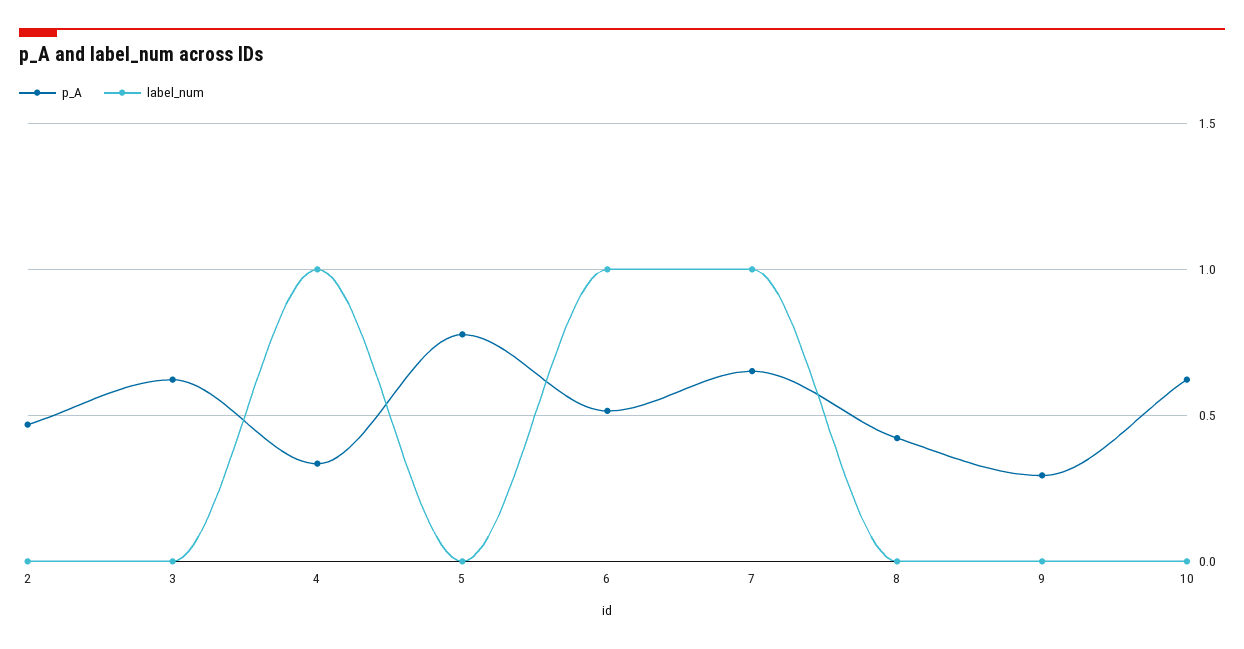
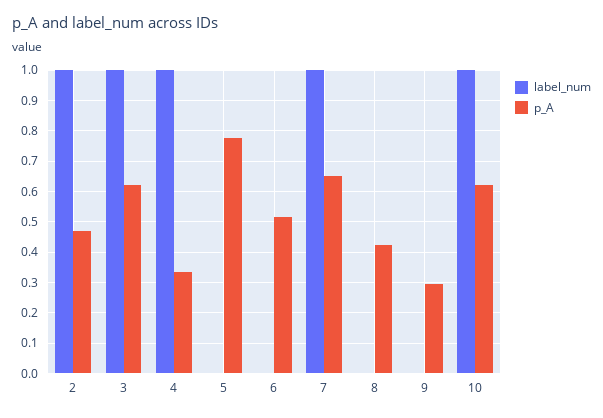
  {
    "p_A": {
      "2": 0.46,
      "3": 0.62,
      "4": 0.34,
      "5": 0.78,
      "6": 0.52,
      "7": 0.66,
      "8": 0.42,
      "9": 0.3,
      "10": 0.62
    },
    "label_num": {
-     "2": 0,
+     "2": 1,
-     "3": 0,
+     "3": 1,
      "4": 1,
      "5": 0,
-     "6": 1,
+     "6": 0,
      "7": 1,
      "8": 0,
      "9": 0,
-     "10": 0
+     "10": 1
    }
  }

